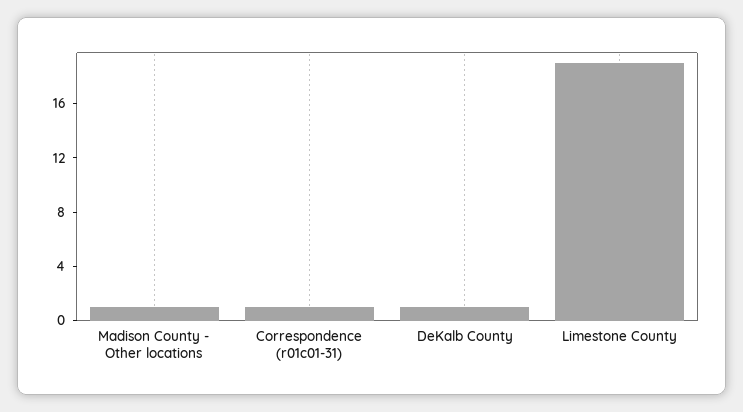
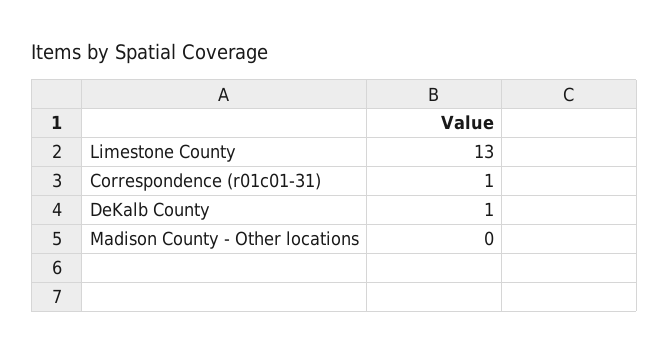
  {
-   "Madison County - Other locations": 1,
+   "Madison County - Other locations": 0,
    "Correspondence (r01c01-31)": 1,
    "DeKalb County": 1,
-   "Limestone County": 19
+   "Limestone County": 13
  }

